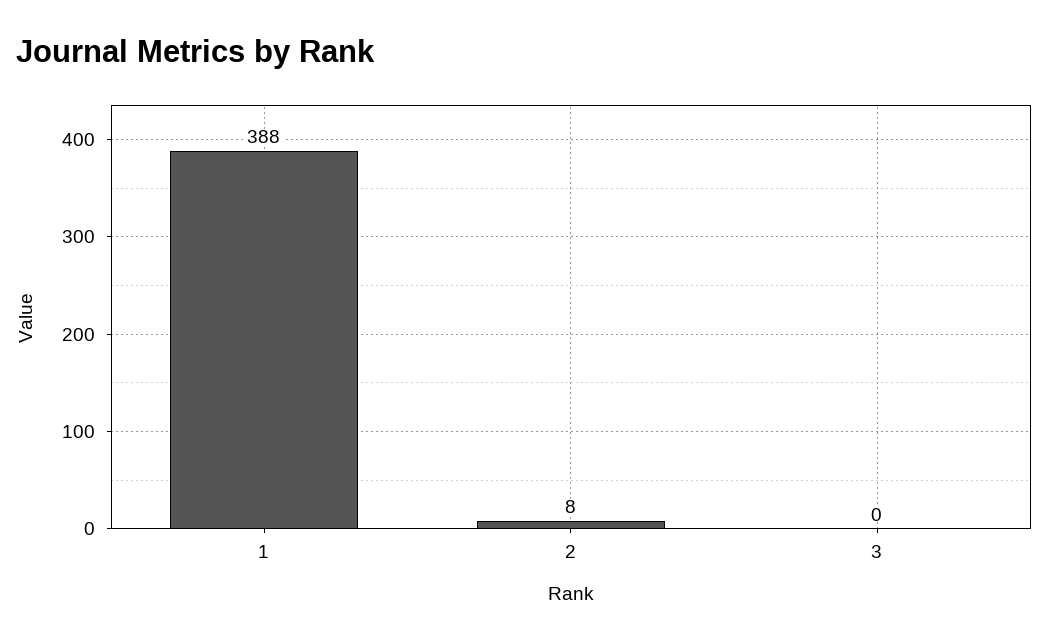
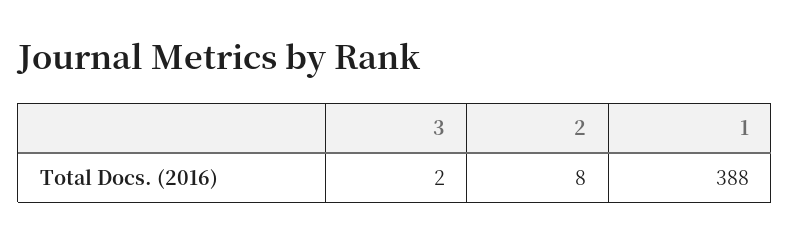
  {
    "1": 388,
    "2": 8,
-   "3": 0
+   "3": 2
  }

